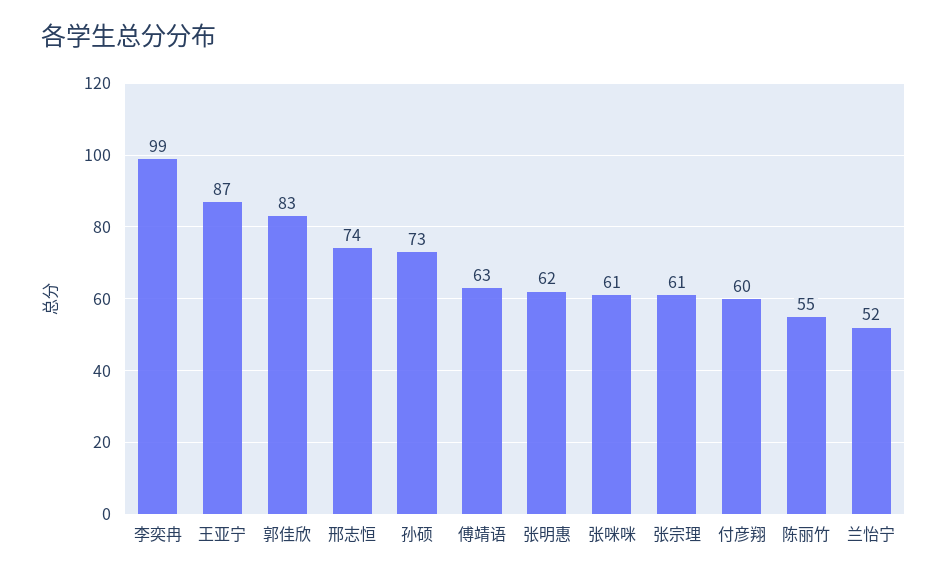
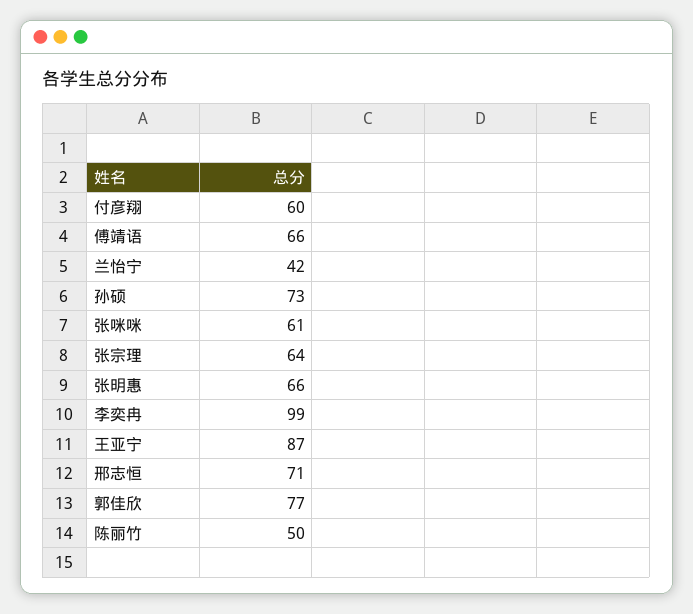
  {
    "李奕冉": 99,
    "王亚宁": 87,
-   "郭佳欣": 83,
+   "郭佳欣": 77,
-   "邢志恒": 74,
+   "邢志恒": 71,
    "孙硕": 73,
-   "傅靖语": 63,
+   "傅靖语": 66,
-   "张明惠": 62,
+   "张明惠": 66,
    "张咪咪": 61,
-   "张宗理": 61,
+   "张宗理": 64,
    "付彦翔": 60,
-   "陈丽竹": 55,
+   "陈丽竹": 50,
-   "兰怡宁": 52
+   "兰怡宁": 42
  }

